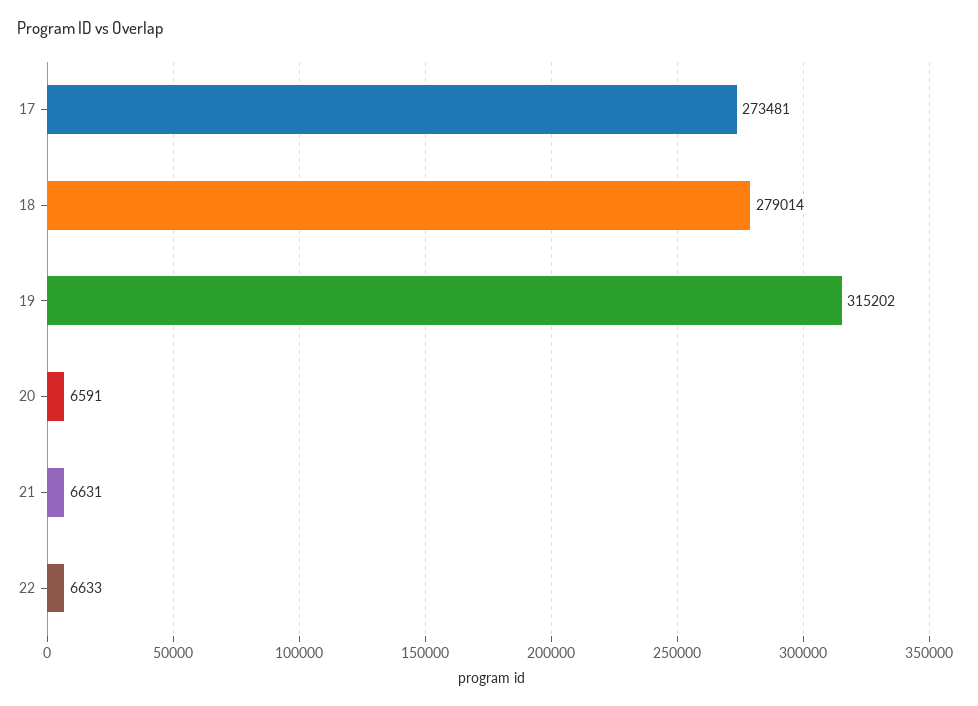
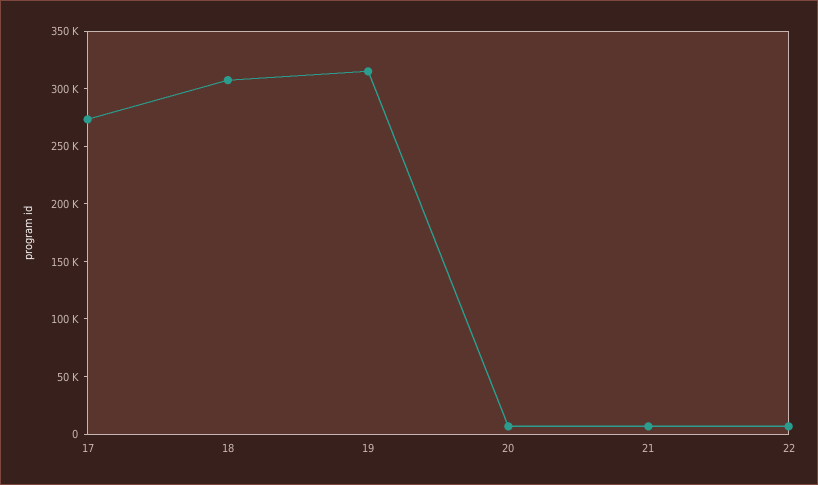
  {
    "17": 273481,
-   "18": 279014,
+   "18": 310000,
    "19": 315202,
    "20": 6591,
    "21": 6631,
    "22": 6633
  }

